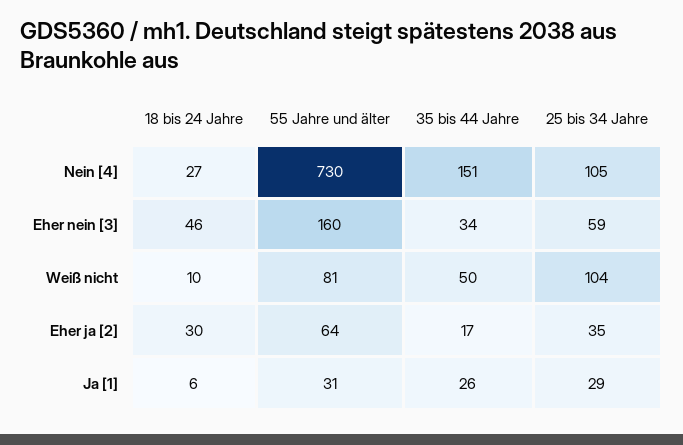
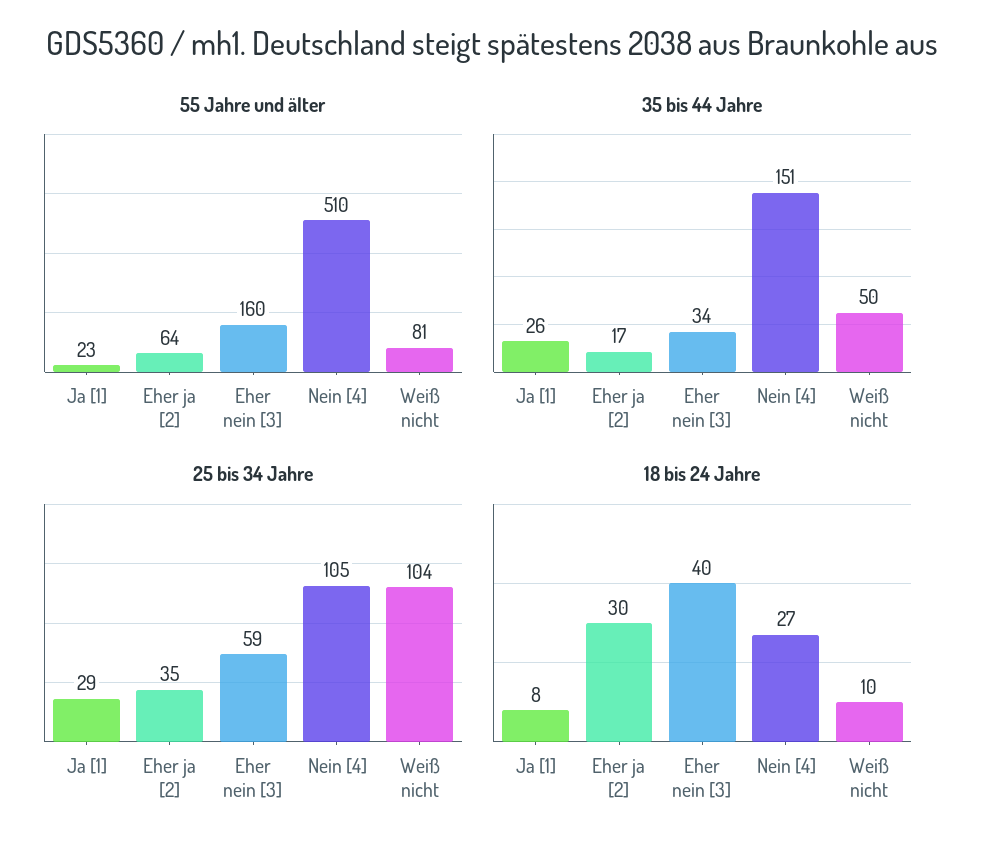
  {
    "18 bis 24 Jahre": {
      "Nein [4]": 27,
-     "Eher nein [3]": 46,
+     "Eher nein [3]": 40,
      "Weiß nicht": 10,
      "Eher ja [2]": 30,
-     "Ja [1]": 6
+     "Ja [1]": 8
    },
    "55 Jahre und älter": {
-     "Nein [4]": 730,
+     "Nein [4]": 510,
      "Eher nein [3]": 160,
      "Weiß nicht": 81,
      "Eher ja [2]": 64,
-     "Ja [1]": 31
+     "Ja [1]": 23
    },
    "35 bis 44 Jahre": {
      "Nein [4]": 151,
      "Eher nein [3]": 34,
      "Weiß nicht": 50,
      "Eher ja [2]": 17,
      "Ja [1]": 26
    },
    "25 bis 34 Jahre": {
      "Nein [4]": 105,
      "Eher nein [3]": 59,
      "Weiß nicht": 104,
      "Eher ja [2]": 35,
      "Ja [1]": 29
    }
  }

